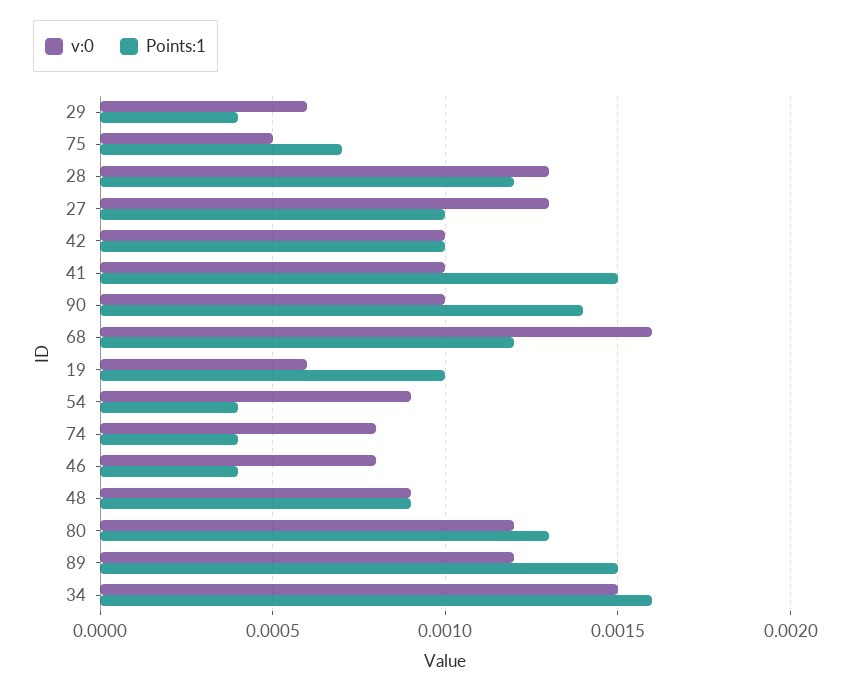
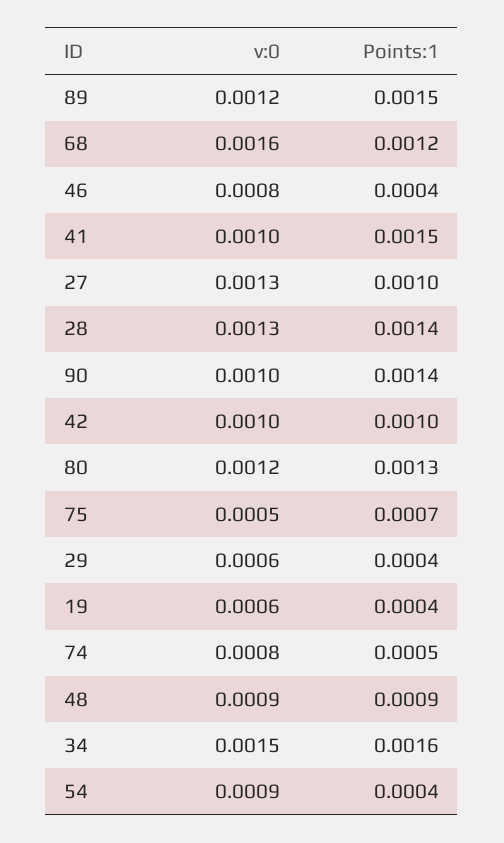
  {
    "v:0": {
      "29": 0.0006,
      "75": 0.0005,
      "28": 0.0013,
      "27": 0.0013,
      "42": 0.001,
      "41": 0.001,
      "90": 0.001,
      "68": 0.0016,
      "19": 0.0006,
      "54": 0.0009,
      "74": 0.0008,
      "46": 0.0008,
      "48": 0.0009,
      "80": 0.0012,
      "89": 0.0012,
      "34": 0.0015
    },
    "Points:1": {
      "29": 0.0004,
      "75": 0.0007,
-     "28": 0.0012,
+     "28": 0.0014,
      "27": 0.001,
      "42": 0.001,
      "41": 0.0015,
      "90": 0.0014,
      "68": 0.0012,
-     "19": 0.001,
+     "19": 0.0004,
      "54": 0.0004,
-     "74": 0.0004,
+     "74": 0.0005,
      "46": 0.0004,
      "48": 0.0009,
      "80": 0.0013,
      "89": 0.0015,
      "34": 0.0016
    }
  }

